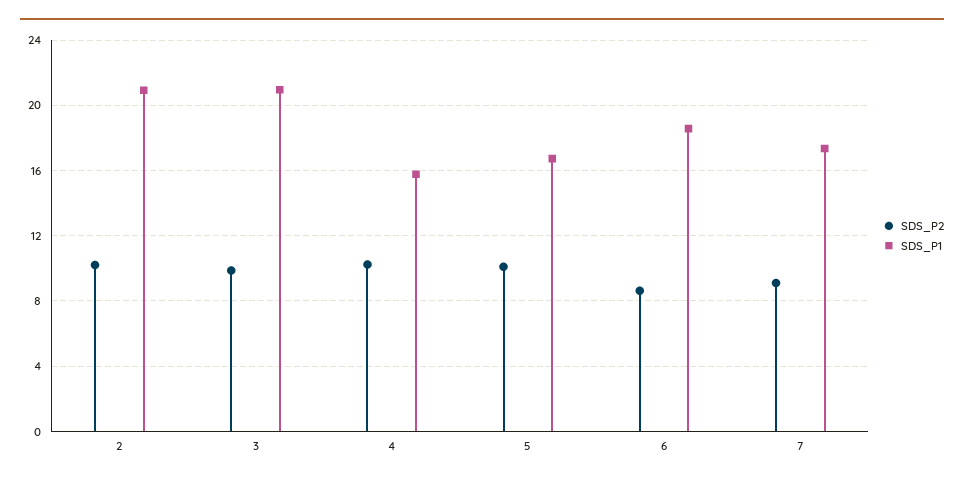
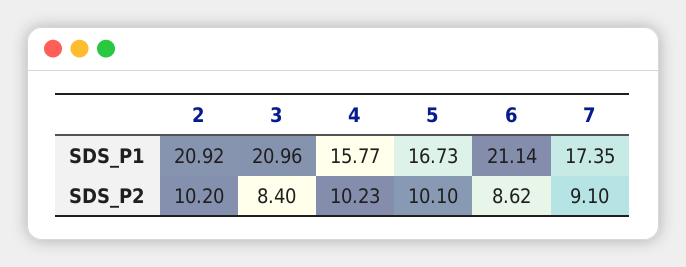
  {
    "SDS_P2": {
      "2": 10.2,
-     "3": 10,
+     "3": 8.4,
      "4": 10.23,
      "5": 10.1,
      "6": 8.62,
      "7": 9.1
    },
    "SDS_P1": {
      "2": 20.92,
      "3": 20.96,
      "4": 15.77,
      "5": 16.73,
-     "6": 18.5,
+     "6": 21.14,
      "7": 17.35
    }
  }

